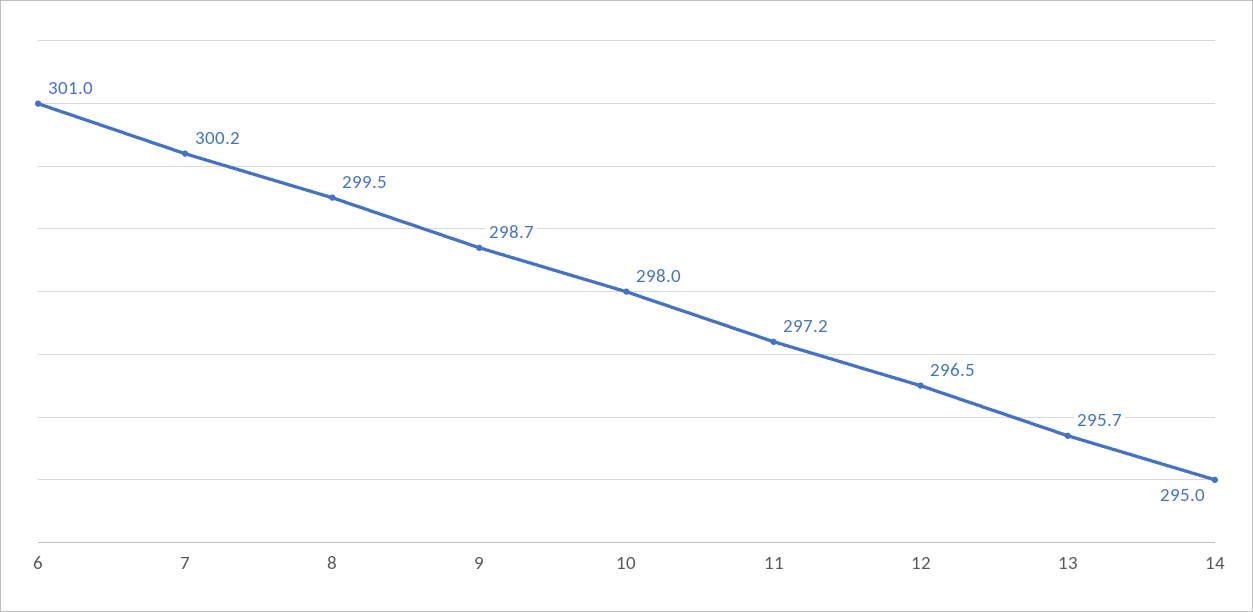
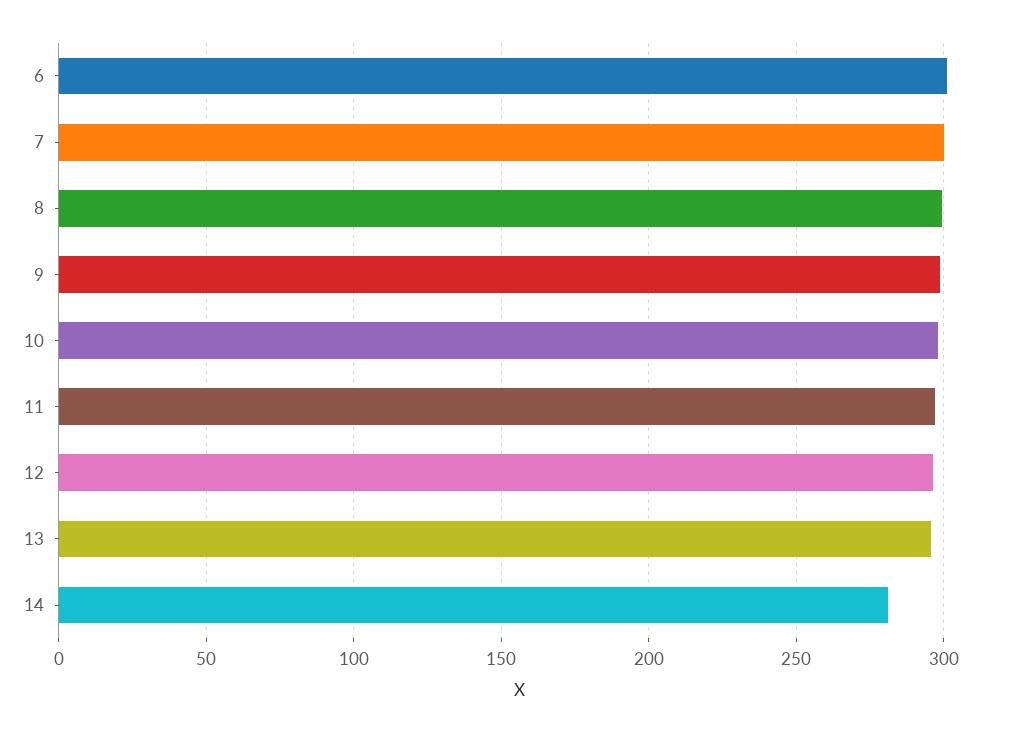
  {
    "6": 301,
    "7": 300.2,
    "8": 299.5,
    "9": 298.7,
    "10": 298,
    "11": 297.2,
    "12": 296.5,
    "13": 295.7,
-   "14": 295
+   "14": 280
  }

